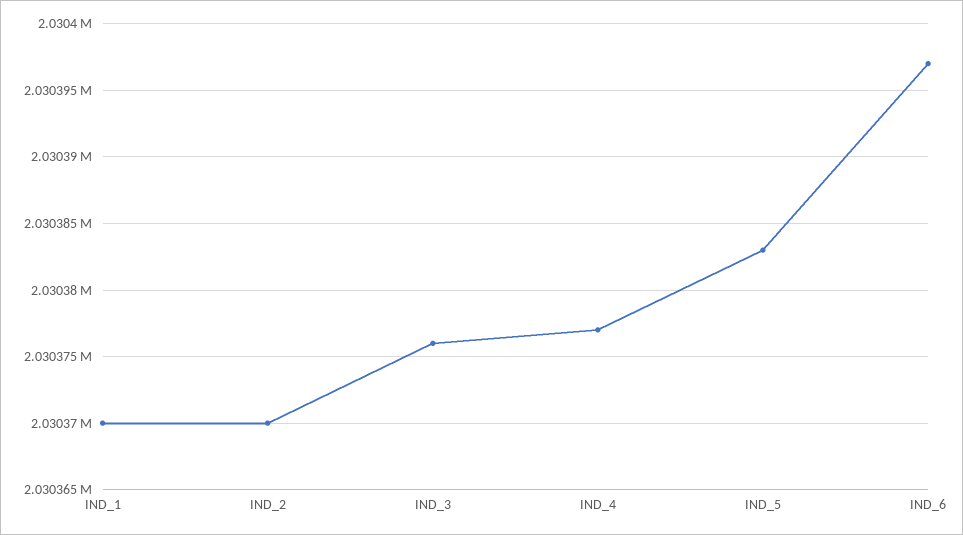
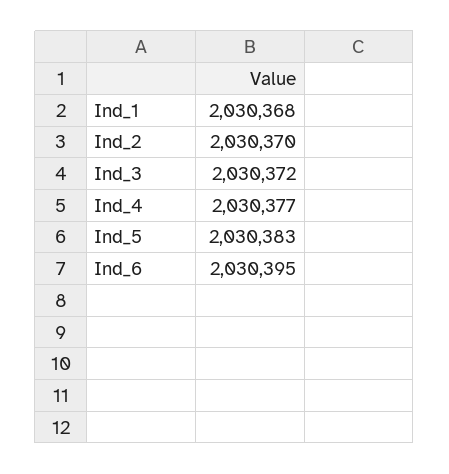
  {
-   "IND_1": 2030370,
+   "IND_1": 2030368,
    "IND_2": 2030370,
-   "IND_3": 2030376,
+   "IND_3": 2030372,
    "IND_4": 2030377,
    "IND_5": 2030383,
-   "IND_6": 2030397
+   "IND_6": 2030395
  }

